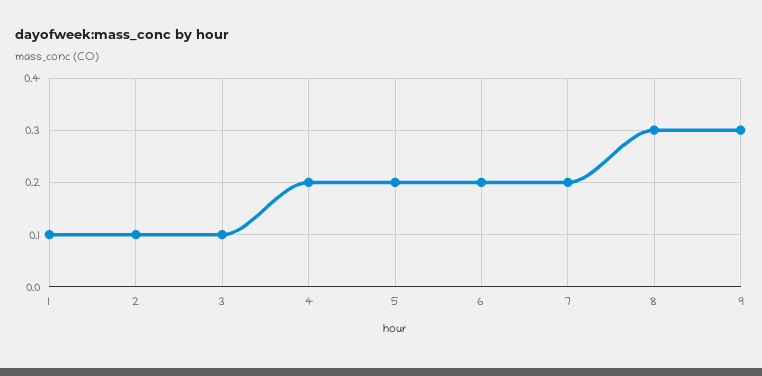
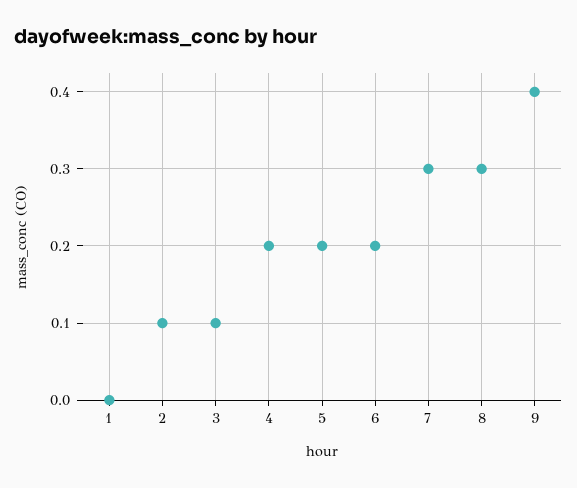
  {
-   "1": 0.1,
+   "1": 0,
    "2": 0.1,
    "3": 0.1,
    "4": 0.2,
    "5": 0.2,
    "6": 0.2,
-   "7": 0.2,
+   "7": 0.3,
    "8": 0.3,
-   "9": 0.3
+   "9": 0.4
  }

